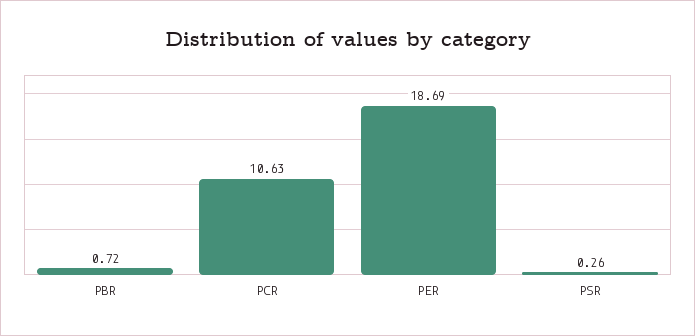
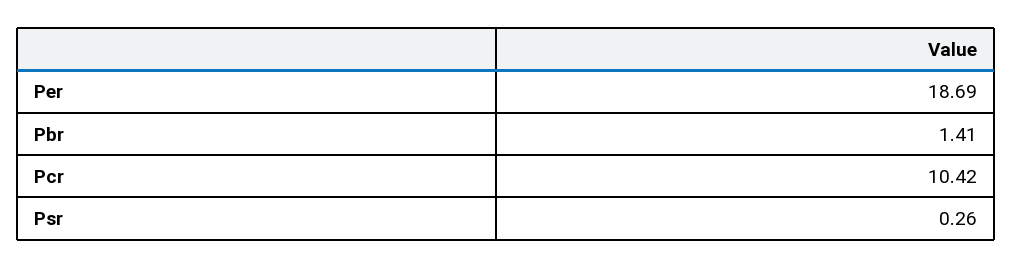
  {
-   "PBR": 0.72,
+   "PBR": 1.41,
-   "PCR": 10.63,
+   "PCR": 10.42,
    "PER": 18.69,
    "PSR": 0.26
  }

